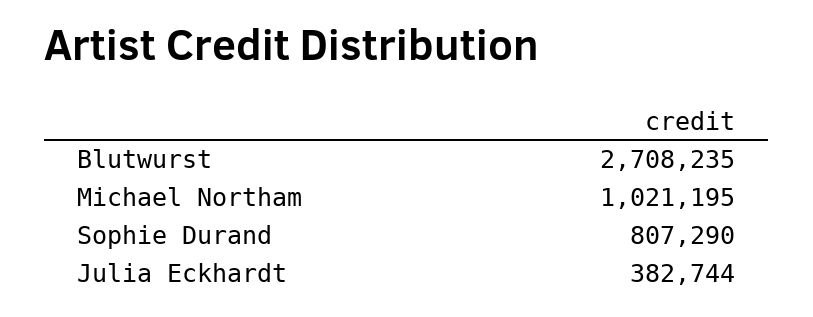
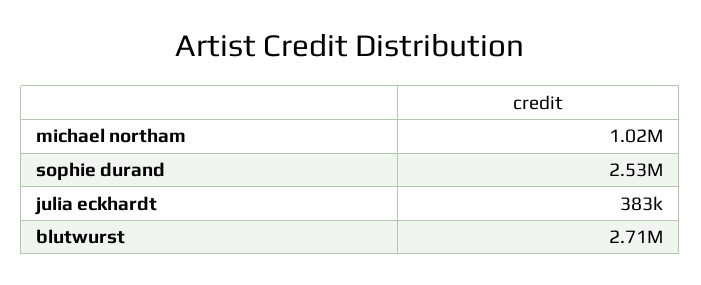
  {
    "Blutwurst": 2708235,
    "Michael Northam": 1021195,
-   "Sophie Durand": 807290,
+   "Sophie Durand": 2530000,
    "Julia Eckhardt": 382744
  }

